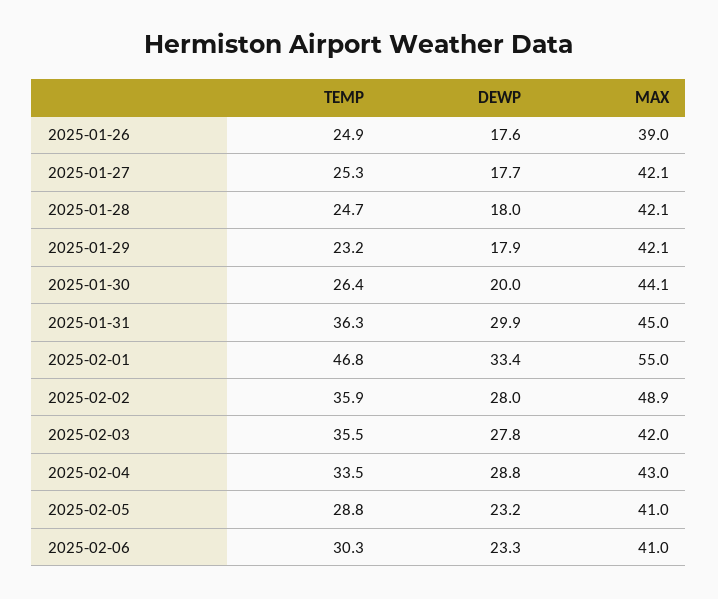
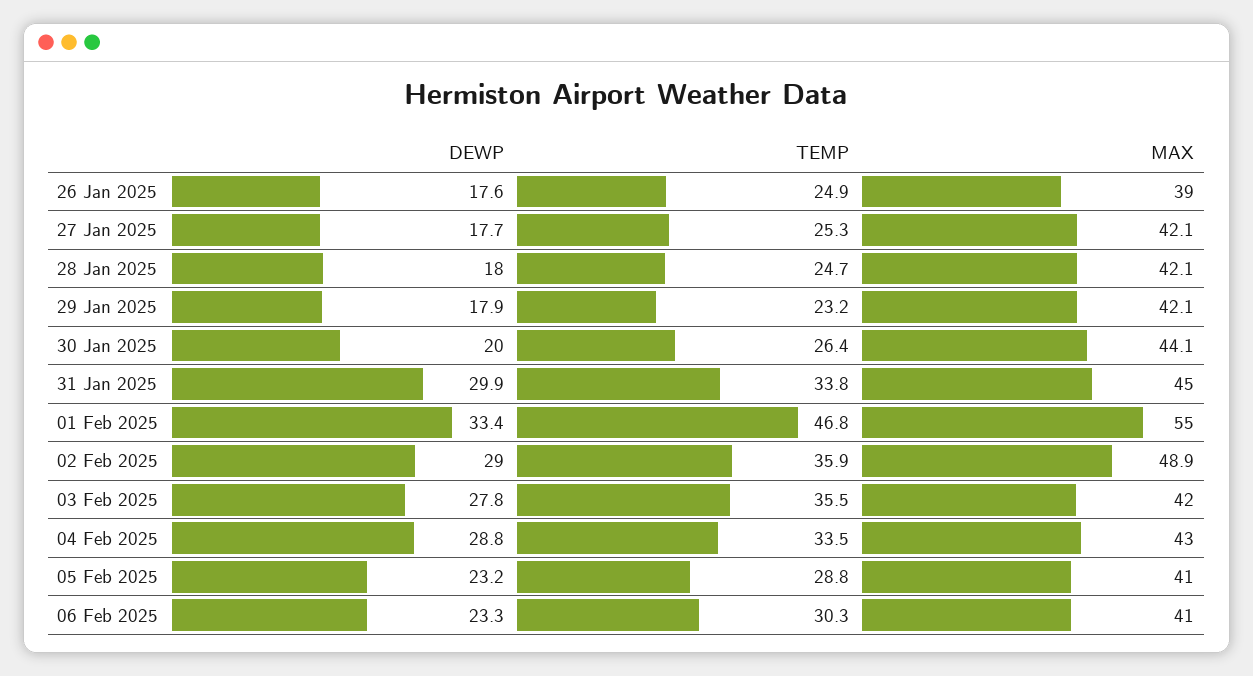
  {
    "TEMP": {
      "2025-01-26": 24.9,
      "2025-01-27": 25.3,
      "2025-01-28": 24.7,
      "2025-01-29": 23.2,
      "2025-01-30": 26.4,
-     "2025-01-31": 36.3,
+     "2025-01-31": 33.8,
      "2025-02-01": 46.8,
      "2025-02-02": 35.9,
      "2025-02-03": 35.5,
      "2025-02-04": 33.5,
      "2025-02-05": 28.8,
      "2025-02-06": 30.3
    },
    "DEWP": {
      "2025-01-26": 17.6,
      "2025-01-27": 17.7,
      "2025-01-28": 18,
      "2025-01-29": 17.9,
      "2025-01-30": 20,
      "2025-01-31": 29.9,
      "2025-02-01": 33.4,
-     "2025-02-02": 28,
+     "2025-02-02": 29,
      "2025-02-03": 27.8,
      "2025-02-04": 28.8,
      "2025-02-05": 23.2,
      "2025-02-06": 23.3
    },
    "MAX": {
      "2025-01-26": 39,
      "2025-01-27": 42.1,
      "2025-01-28": 42.1,
      "2025-01-29": 42.1,
      "2025-01-30": 44.1,
      "2025-01-31": 45,
      "2025-02-01": 55,
      "2025-02-02": 48.9,
      "2025-02-03": 42,
      "2025-02-04": 43,
      "2025-02-05": 41,
      "2025-02-06": 41
    }
  }

